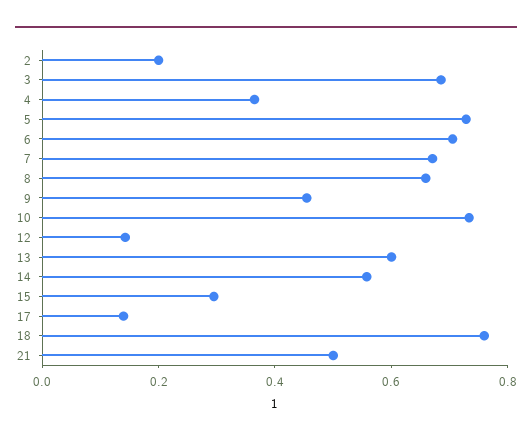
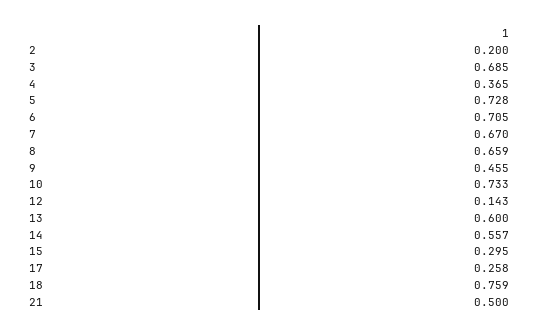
  {
    "2": 0.2,
    "3": 0.685,
    "4": 0.365,
    "5": 0.728,
    "6": 0.705,
    "7": 0.67,
    "8": 0.659,
    "9": 0.455,
    "10": 0.733,
    "12": 0.143,
    "13": 0.6,
    "14": 0.557,
    "15": 0.295,
-   "17": 0.15,
+   "17": 0.258,
    "18": 0.759,
    "21": 0.5
  }

